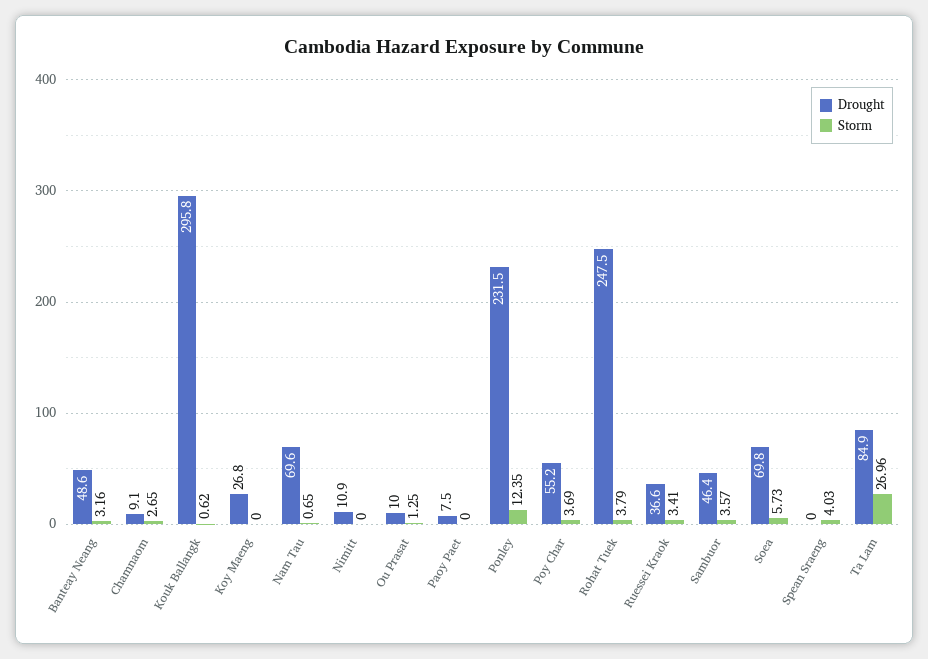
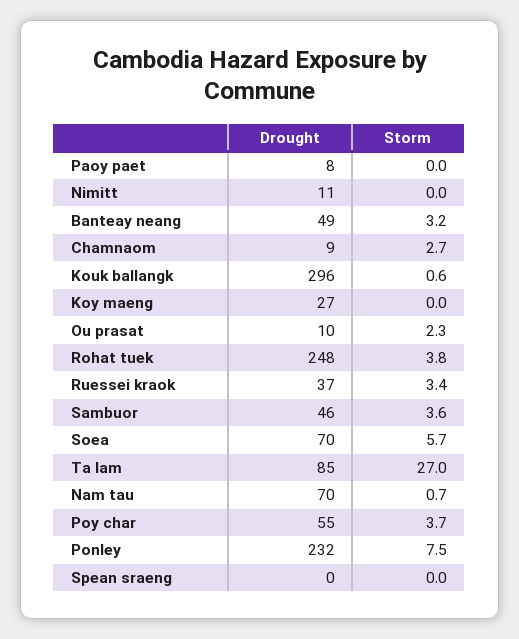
  {
    "Drought": {
      "Banteay Neang": 48.6,
      "Chamnaom": 9.1,
      "Kouk Ballangk": 295.8,
      "Koy Maeng": 26.8,
      "Nam Tau": 69.6,
      "Nimitt": 10.9,
      "Ou Prasat": 10,
      "Paoy Paet": 7.5,
      "Ponley": 231.5,
      "Poy Char": 55.2,
      "Rohat Tuek": 247.5,
      "Ruessei Kraok": 36.6,
      "Sambuor": 46.4,
      "Soea": 69.8,
      "Spean Sraeng": 0,
      "Ta Lam": 84.9
    },
    "Storm": {
      "Banteay Neang": 3.16,
      "Chamnaom": 2.65,
      "Kouk Ballangk": 0.62,
      "Koy Maeng": 0,
      "Nam Tau": 0.65,
      "Nimitt": 0,
-     "Ou Prasat": 1.25,
+     "Ou Prasat": 2.3,
      "Paoy Paet": 0,
-     "Ponley": 12.35,
+     "Ponley": 7.5,
      "Poy Char": 3.69,
      "Rohat Tuek": 3.79,
      "Ruessei Kraok": 3.41,
      "Sambuor": 3.57,
      "Soea": 5.73,
-     "Spean Sraeng": 4.03,
+     "Spean Sraeng": 0,
      "Ta Lam": 26.96
    }
  }

